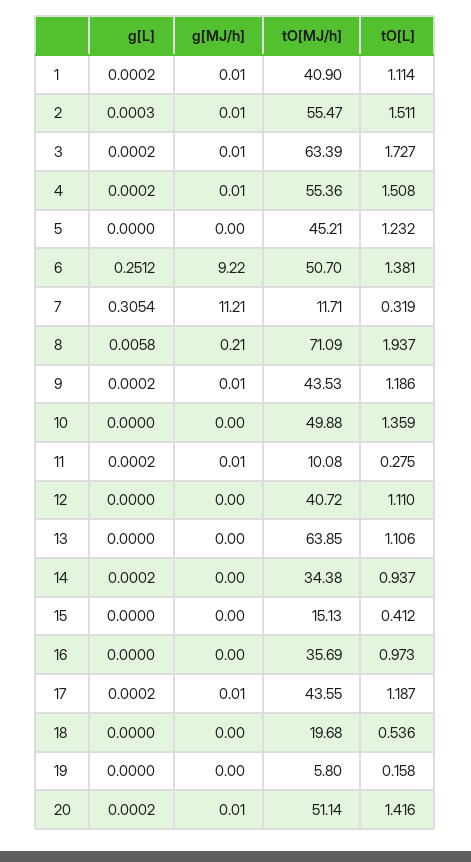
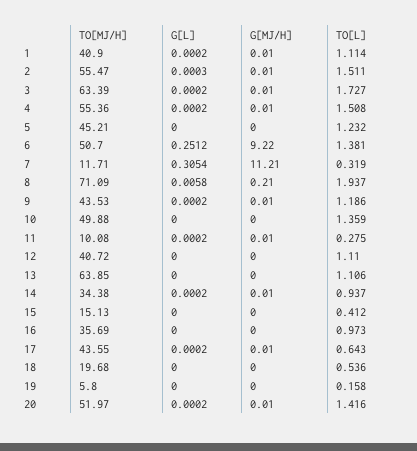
  {
    "g[L]": {
      "1": 0.0002,
      "2": 0.0003,
      "3": 0.0002,
      "4": 0.0002,
      "5": 0,
      "6": 0.2512,
      "7": 0.3054,
      "8": 0.0058,
      "9": 0.0002,
      "10": 0,
      "11": 0.0002,
      "12": 0,
      "13": 0,
      "14": 0.0002,
      "15": 0,
      "16": 0,
      "17": 0.0002,
      "18": 0,
      "19": 0,
      "20": 0.0002
    },
    "g[MJ/h]": {
      "1": 0.01,
      "2": 0.01,
      "3": 0.01,
      "4": 0.01,
      "5": 0,
      "6": 9.22,
      "7": 11.21,
      "8": 0.21,
      "9": 0.01,
      "10": 0,
      "11": 0.01,
      "12": 0,
      "13": 0,
-     "14": 0,
+     "14": 0.01,
      "15": 0,
      "16": 0,
      "17": 0.01,
      "18": 0,
      "19": 0,
      "20": 0.01
    },
    "tO[MJ/h]": {
      "1": 40.9,
      "2": 55.47,
      "3": 63.39,
      "4": 55.36,
      "5": 45.21,
      "6": 50.7,
      "7": 11.71,
      "8": 71.09,
      "9": 43.53,
      "10": 49.88,
      "11": 10.08,
      "12": 40.72,
      "13": 63.85,
      "14": 34.38,
      "15": 15.13,
      "16": 35.69,
      "17": 43.55,
      "18": 19.68,
      "19": 5.8,
-     "20": 51.14
+     "20": 51.97
    },
    "tO[L]": {
      "1": 1.114,
      "2": 1.511,
      "3": 1.727,
      "4": 1.508,
      "5": 1.232,
      "6": 1.381,
      "7": 0.319,
      "8": 1.937,
      "9": 1.186,
      "10": 1.359,
      "11": 0.275,
      "12": 1.11,
      "13": 1.106,
      "14": 0.937,
      "15": 0.412,
      "16": 0.973,
-     "17": 1.187,
+     "17": 0.643,
      "18": 0.536,
      "19": 0.158,
      "20": 1.416
    }
  }

